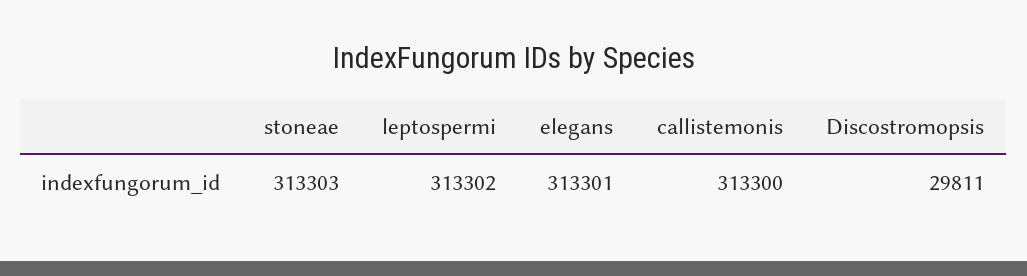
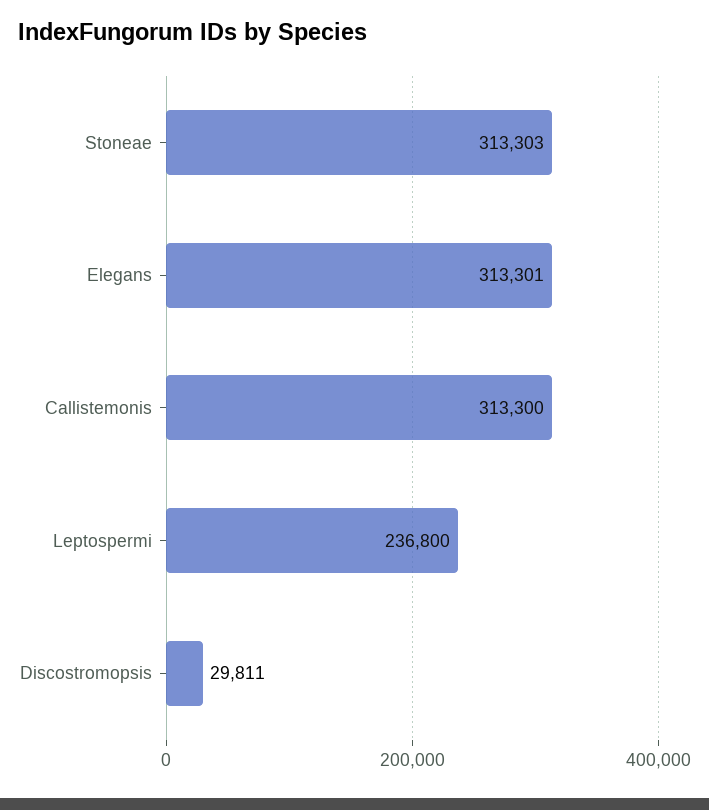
  {
    "stoneae": 313303,
-   "leptospermi": 313302,
+   "leptospermi": 236800,
    "elegans": 313301,
    "callistemonis": 313300,
    "Discostromopsis": 29811
  }

